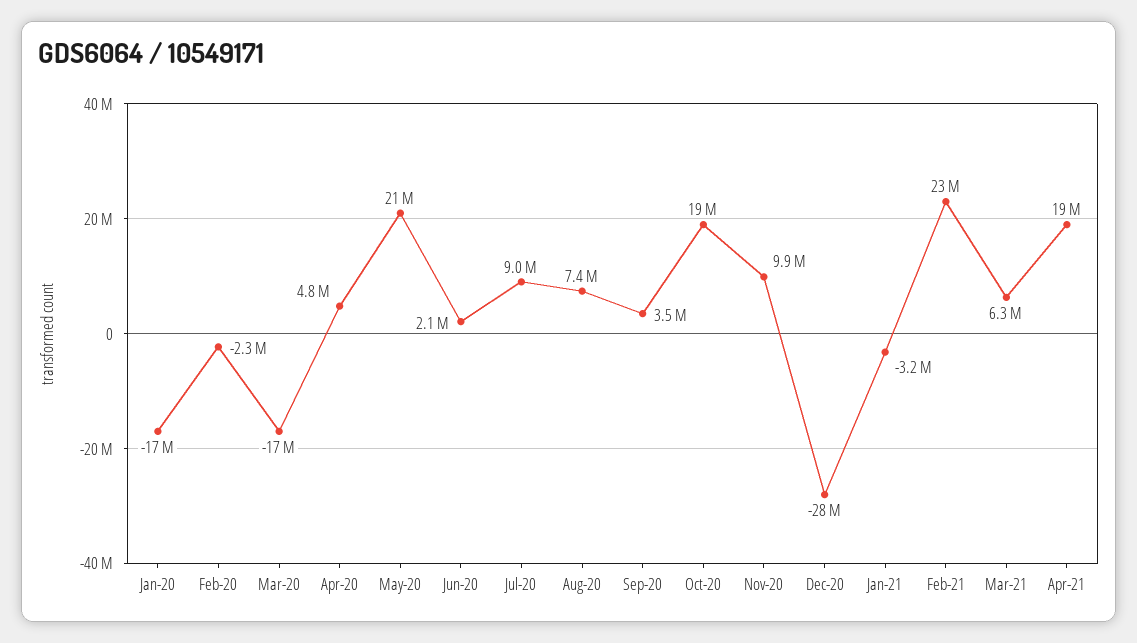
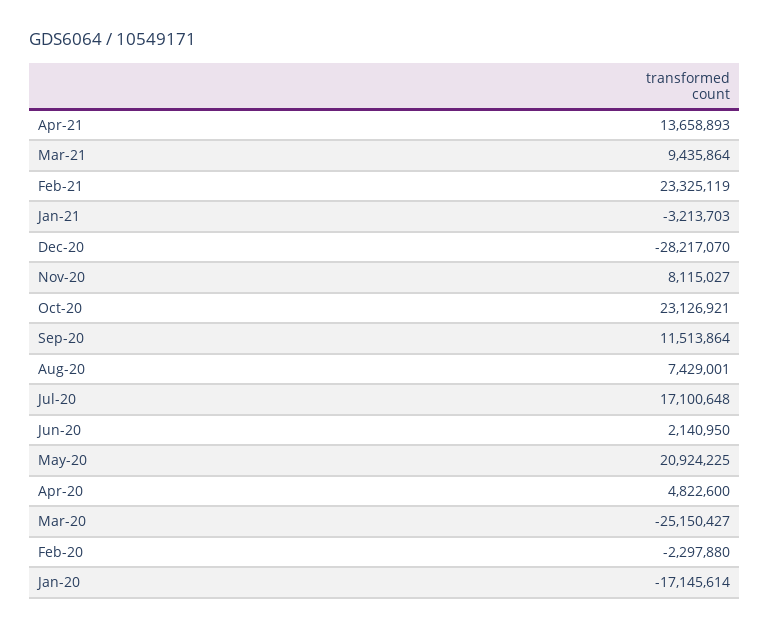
  {
    "Jan-20": -17145614,
    "Feb-20": -2297880,
-   "Mar-20": -17000000,
+   "Mar-20": -25150427,
    "Apr-20": 4822600,
    "May-20": 20924225,
    "Jun-20": 2140950,
-   "Jul-20": 9000000,
+   "Jul-20": 17100648,
    "Aug-20": 7429001,
-   "Sep-20": 3500000,
+   "Sep-20": 11513864,
-   "Oct-20": 19000000,
+   "Oct-20": 23126921,
-   "Nov-20": 9900000,
+   "Nov-20": 8115027,
    "Dec-20": -28217070,
    "Jan-21": -3213703,
    "Feb-21": 23325119,
-   "Mar-21": 6300000,
+   "Mar-21": 9435864,
-   "Apr-21": 19000000
+   "Apr-21": 13658893
  }

